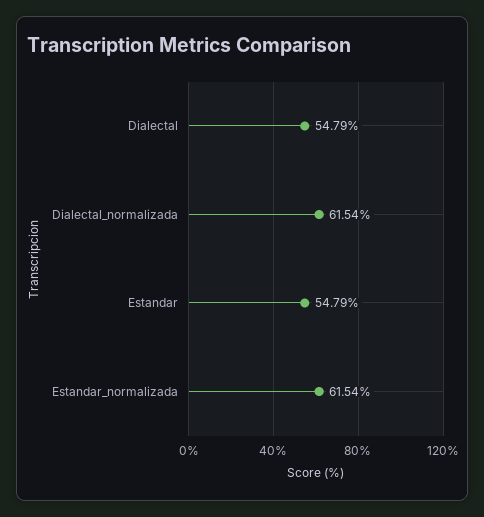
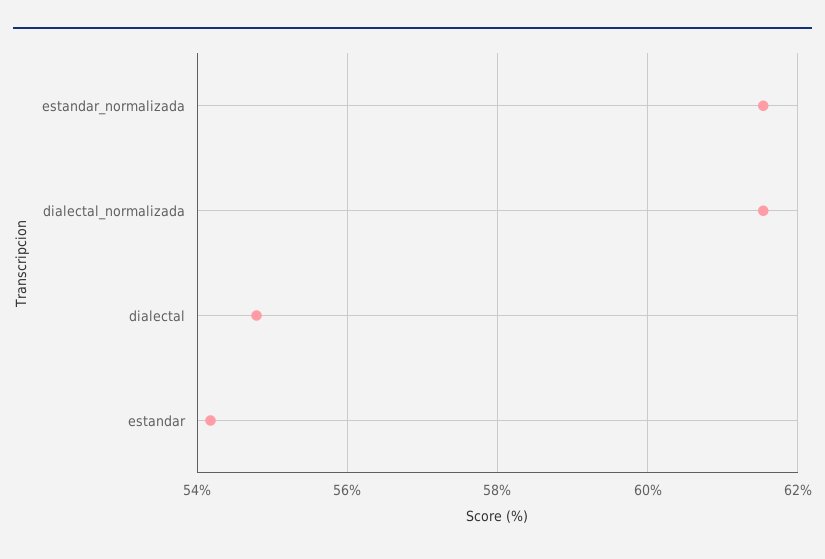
  {
    "Dialectal": 54.79,
    "Dialectal_normalizada": 61.54,
-   "Estandar": 54.79,
+   "Estandar": 54.2,
    "Estandar_normalizada": 61.54
  }

